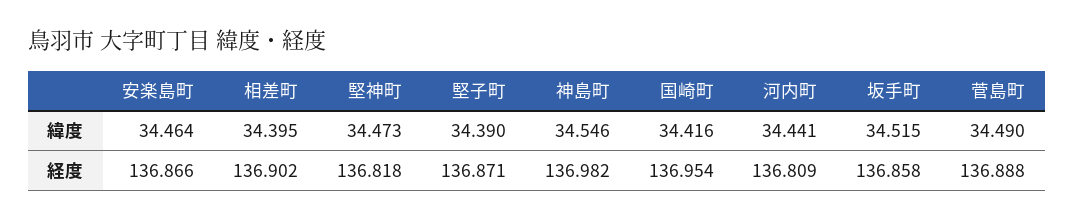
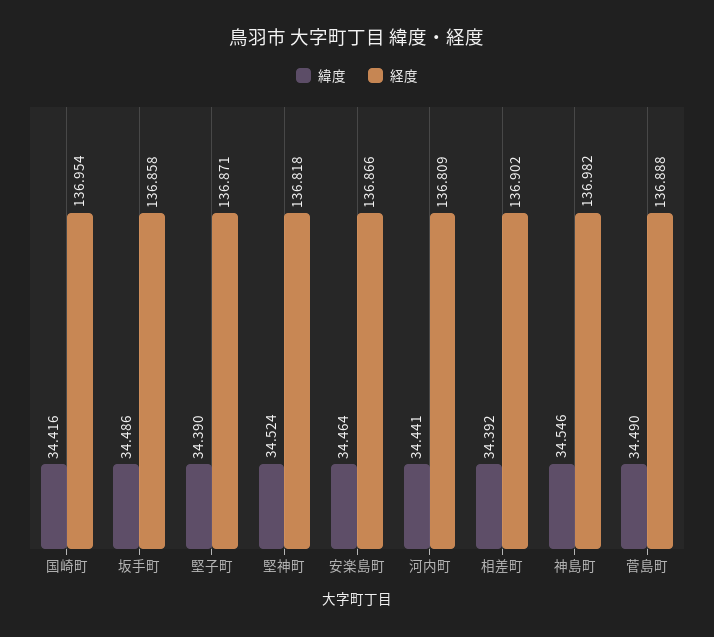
  {
    "緯度": {
      "安楽島町": 34.464,
-     "相差町": 34.395,
+     "相差町": 34.392,
-     "堅神町": 34.473,
+     "堅神町": 34.524,
      "堅子町": 34.39,
      "神島町": 34.546,
      "国崎町": 34.416,
      "河内町": 34.441,
-     "坂手町": 34.515,
+     "坂手町": 34.486,
      "菅島町": 34.49
    },
    "経度": {
      "安楽島町": 136.866,
      "相差町": 136.902,
      "堅神町": 136.818,
      "堅子町": 136.871,
      "神島町": 136.982,
      "国崎町": 136.954,
      "河内町": 136.809,
      "坂手町": 136.858,
      "菅島町": 136.888
    }
  }

